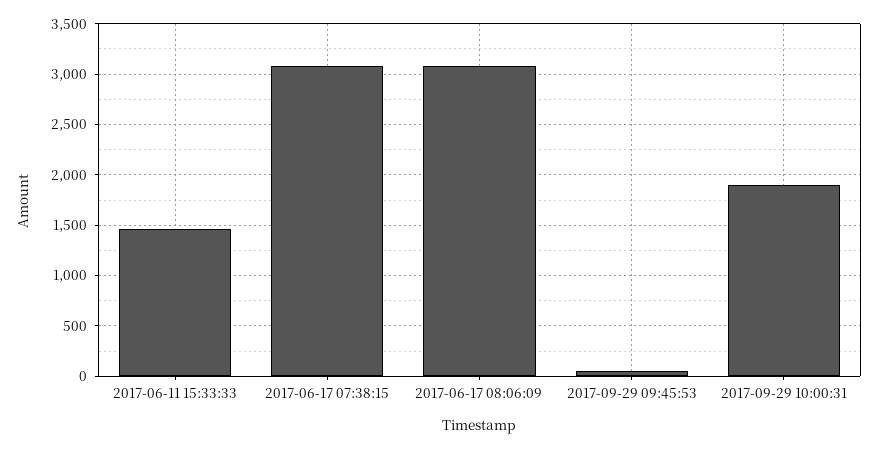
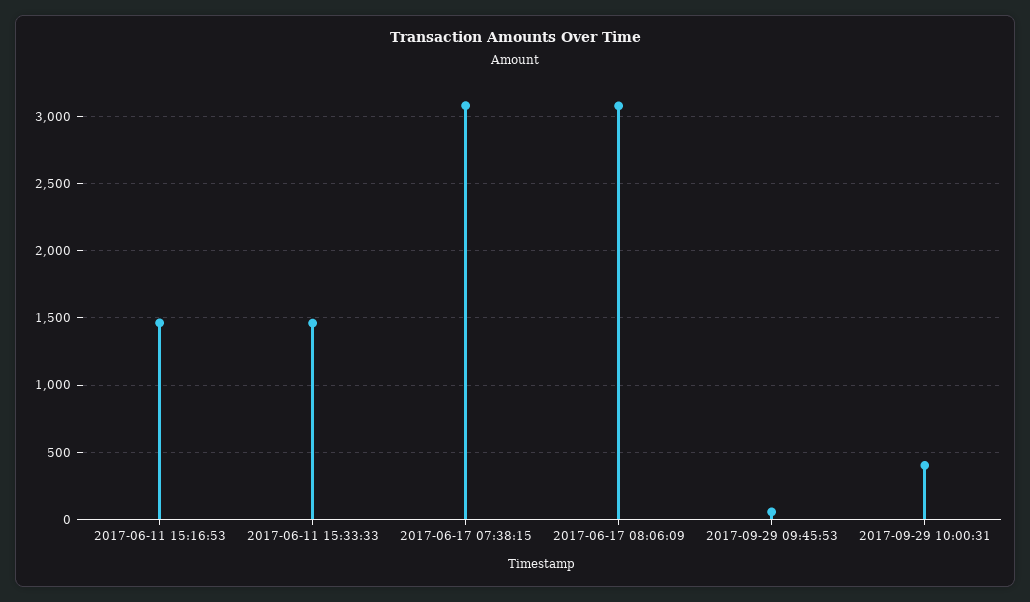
  {
    "2017-06-11 15:33:33": 1450,
    "2017-06-17 07:38:15": 3100,
    "2017-06-17 08:06:09": 3100,
    "2017-09-29 09:45:53": 50,
-   "2017-09-29 10:00:31": 1900
+   "2017-09-29 10:00:31": 400,
+   "2017-06-11 15:16:53": 1450
  }

